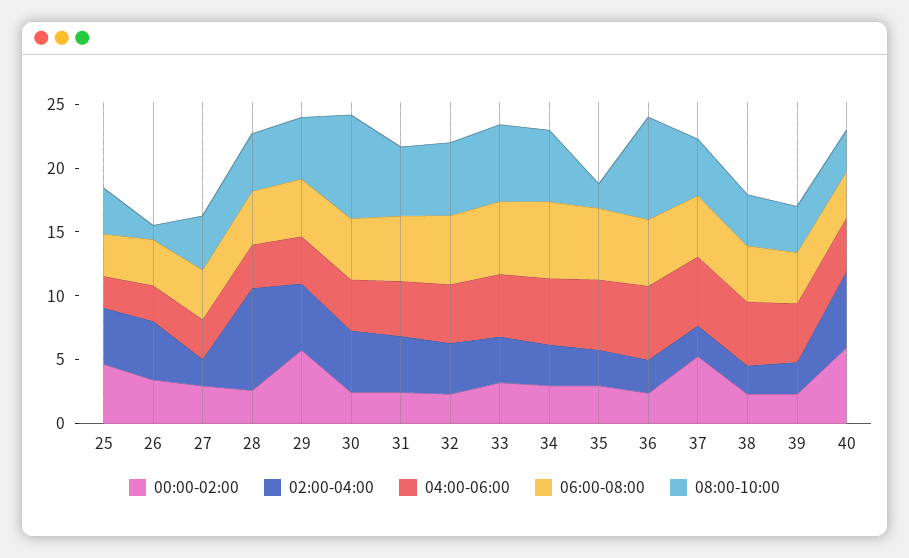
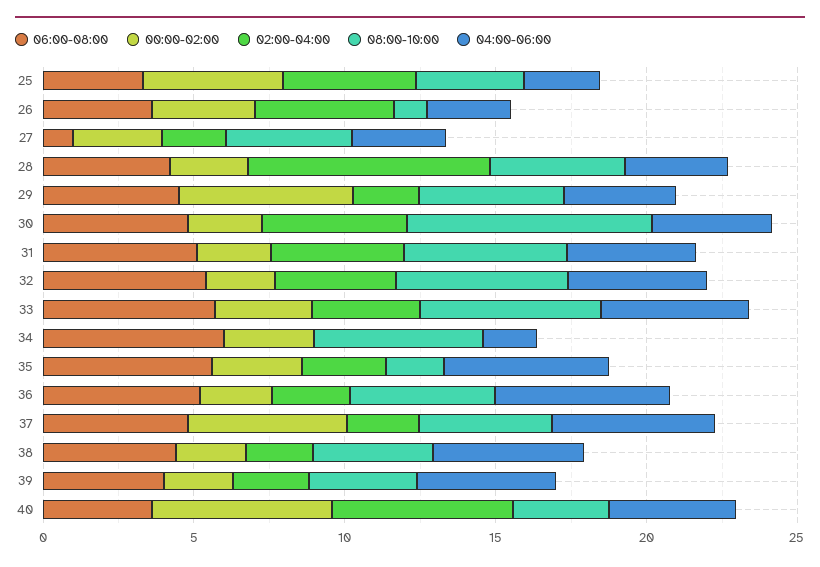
  {
    "00:00-02:00": {
      "25": 5,
      "26": 3,
      "27": 3,
      "28": 3,
      "29": 6,
      "30": 2,
      "31": 2,
      "32": 2,
      "33": 3,
      "34": 3,
      "35": 3,
      "36": 2,
      "37": 5,
      "38": 2,
      "39": 2,
      "40": 6
    },
    "02:00-04:00": {
      "25": 4,
      "26": 5,
      "27": 2,
      "28": 8,
-     "29": 5,
+     "29": 2,
      "30": 5,
      "31": 4,
      "32": 4,
      "33": 4,
-     "34": 3,
+     "34": 0,
      "35": 3,
      "36": 3,
      "37": 2,
      "38": 2,
      "39": 3,
      "40": 6
    },
    "04:00-06:00": {
      "25": 3,
      "26": 3,
      "27": 3,
      "28": 3,
      "29": 4,
      "30": 4,
      "31": 4,
      "32": 5,
      "33": 5,
-     "34": 5,
+     "34": 2,
      "35": 6,
      "36": 6,
      "37": 5,
      "38": 5,
      "39": 5,
      "40": 4
    },
    "06:00-08:00": {
      "25": 3,
      "26": 4,
-     "27": 4,
+     "27": 1,
      "28": 4,
      "29": 5,
      "30": 5,
      "31": 5,
      "32": 5,
      "33": 6,
      "34": 6,
      "35": 6,
      "36": 5,
      "37": 5,
      "38": 4,
      "39": 4,
      "40": 4
    },
    "08:00-10:00": {
      "25": 4,
      "26": 1,
      "27": 4,
      "28": 5,
      "29": 5,
      "30": 8,
      "31": 5,
      "32": 6,
      "33": 6,
      "34": 6,
      "35": 2,
-     "36": 8,
+     "36": 5,
      "37": 4,
      "38": 4,
      "39": 4,
      "40": 3
    }
  }

